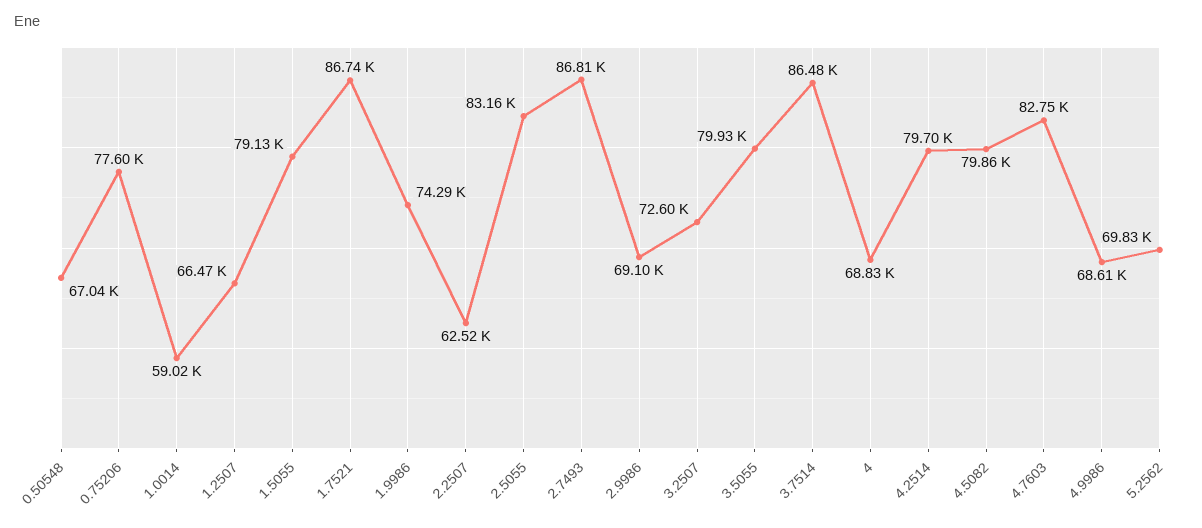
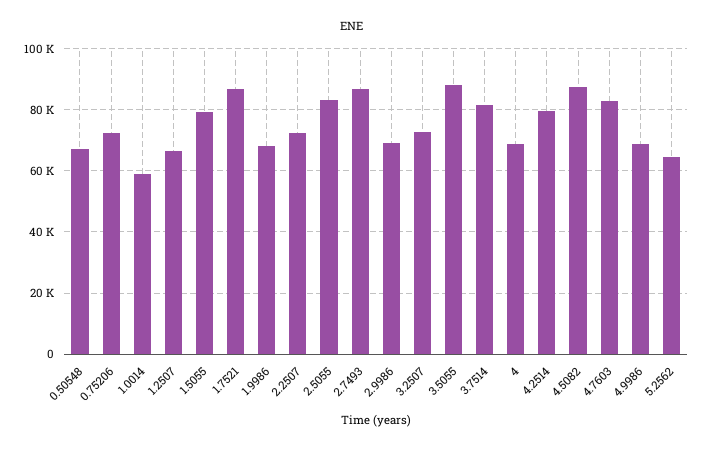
  {
    "0.50548": 67040,
-   "0.75206": 77600,
+   "0.75206": 72000,
    "1.0014": 59020,
    "1.2507": 66470,
    "1.5055": 79130,
    "1.7521": 86740,
-   "1.9986": 74290,
+   "1.9986": 68000,
-   "2.2507": 62520,
+   "2.2507": 72000,
    "2.5055": 83160,
    "2.7493": 86810,
    "2.9986": 69100,
    "3.2507": 72600,
-   "3.5055": 79930,
+   "3.5055": 88000,
-   "3.7514": 86480,
+   "3.7514": 82000,
    "4": 68830,
    "4.2514": 79700,
-   "4.5082": 79860,
+   "4.5082": 88000,
    "4.7603": 82750,
    "4.9986": 68610,
-   "5.2562": 69830
+   "5.2562": 64000
  }

